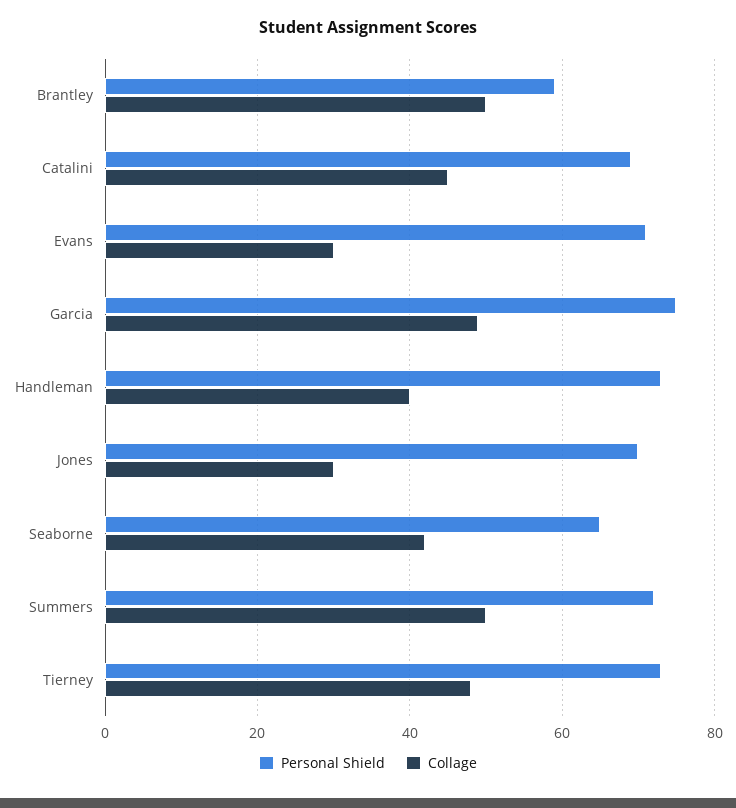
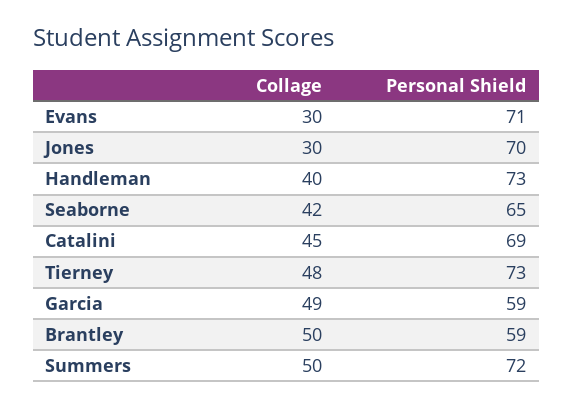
  {
    "Personal Shield": {
      "Brantley": 59,
      "Catalini": 69,
      "Evans": 71,
-     "Garcia": 75,
+     "Garcia": 59,
      "Handleman": 73,
      "Jones": 70,
      "Seaborne": 65,
      "Summers": 72,
      "Tierney": 73
    },
    "Collage": {
      "Brantley": 50,
      "Catalini": 45,
      "Evans": 30,
      "Garcia": 49,
      "Handleman": 40,
      "Jones": 30,
      "Seaborne": 42,
      "Summers": 50,
      "Tierney": 48
    }
  }

